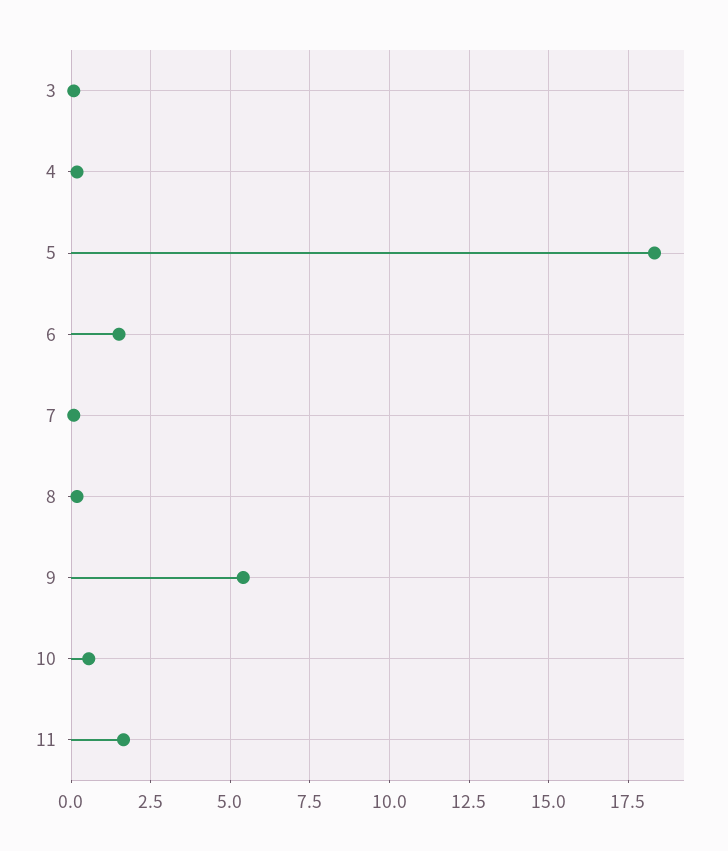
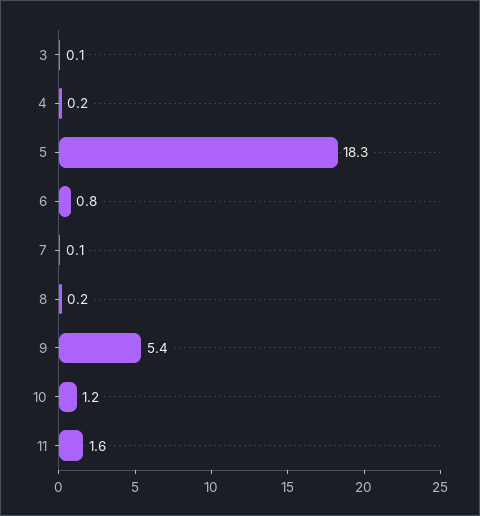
  {
    "3": 0.1,
    "4": 0.2,
    "5": 18.3,
-   "6": 1.5,
+   "6": 0.8,
    "7": 0.1,
    "8": 0.2,
    "9": 5.4,
-   "10": 0.5,
+   "10": 1.2,
    "11": 1.6
  }

